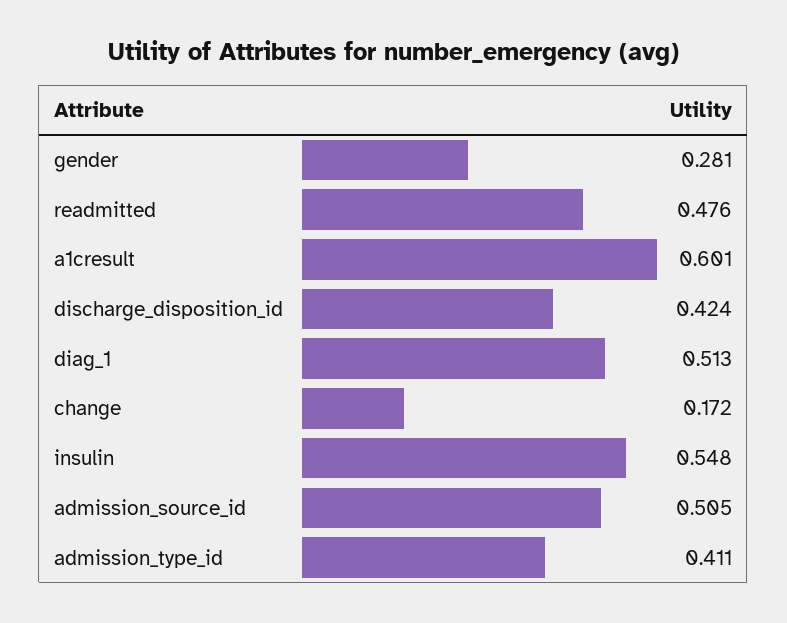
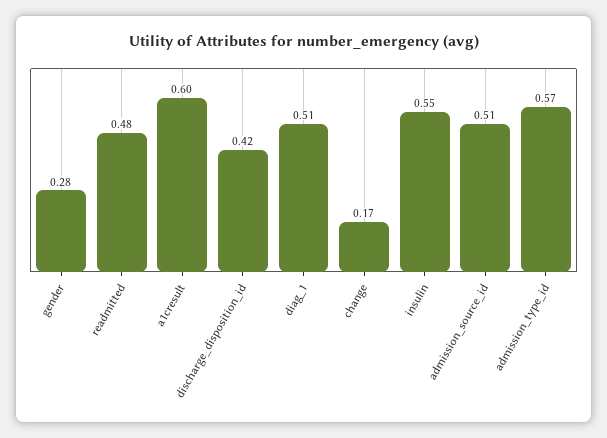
  {
    "gender": 0.281,
    "readmitted": 0.476,
    "a1cresult": 0.601,
    "discharge_disposition_id": 0.424,
    "diag_1": 0.513,
    "change": 0.172,
    "insulin": 0.548,
    "admission_source_id": 0.505,
-   "admission_type_id": 0.411
+   "admission_type_id": 0.57
  }

